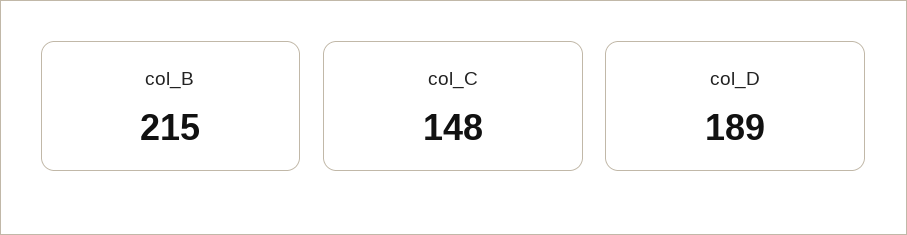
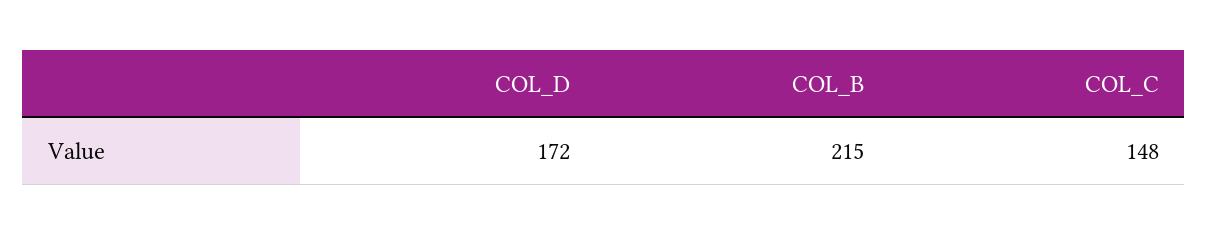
  {
    "col_B": 215,
    "col_C": 148,
-   "col_D": 189
+   "col_D": 172
  }

